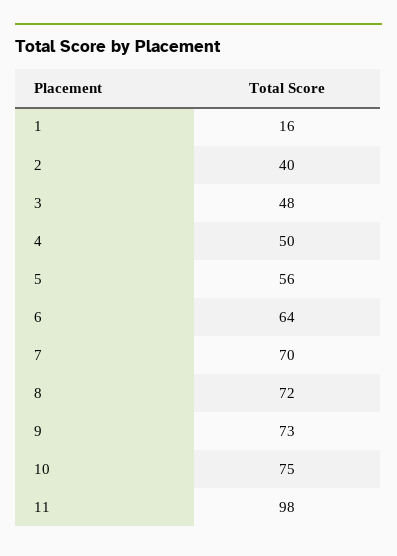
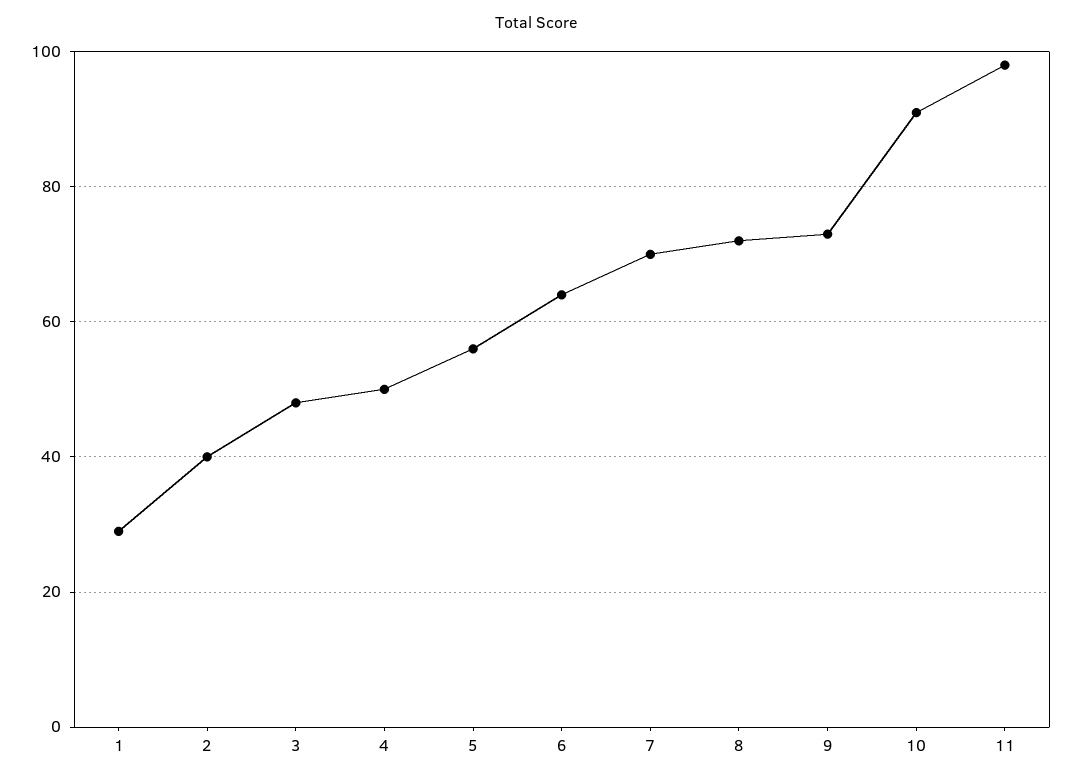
  {
-   "1": 16,
+   "1": 30,
    "2": 40,
    "3": 48,
    "4": 50,
    "5": 56,
    "6": 64,
    "7": 70,
    "8": 72,
    "9": 73,
-   "10": 75,
+   "10": 90,
    "11": 98
  }

